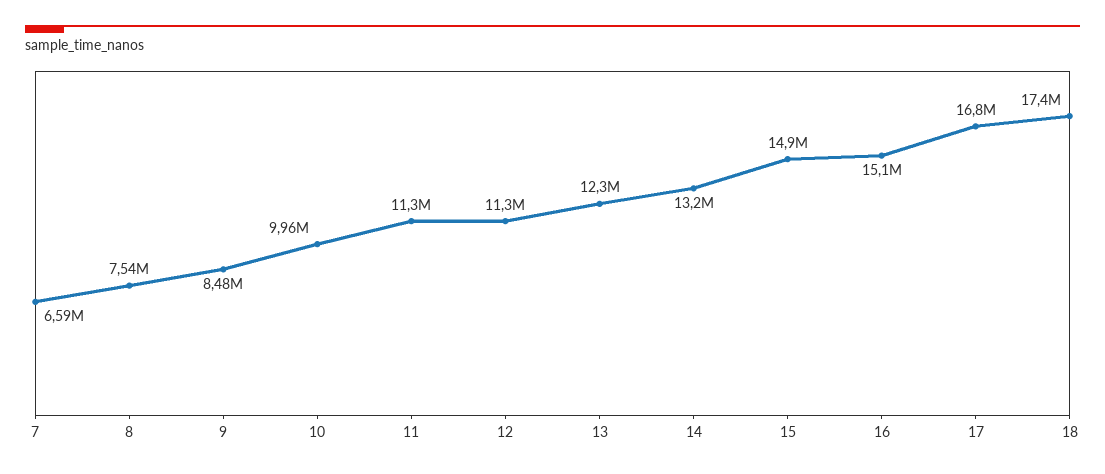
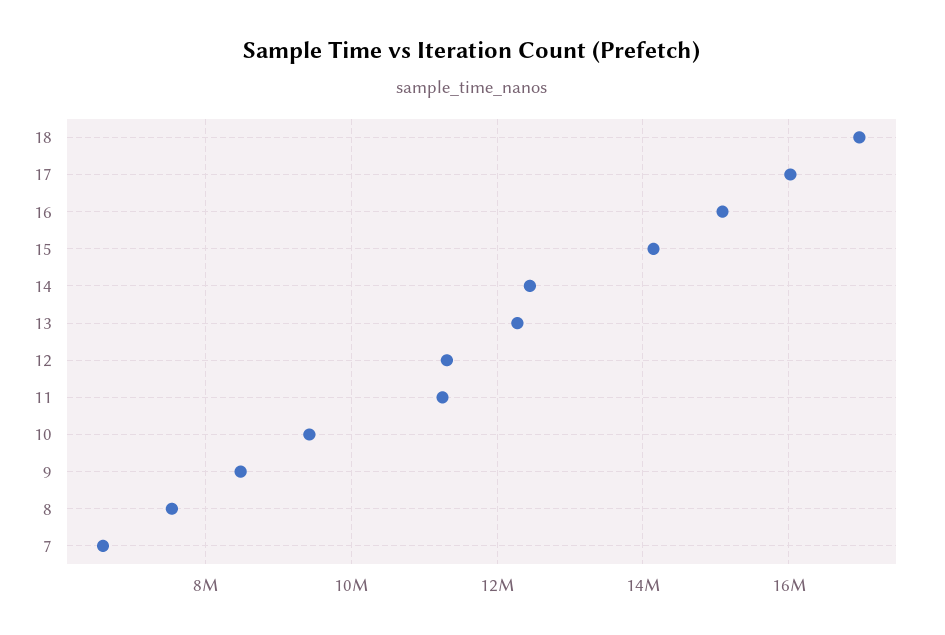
  {
    "7": 6590000,
    "8": 7540000,
    "9": 8480000,
-   "10": 9960000,
+   "10": 9400000,
    "11": 11300000,
    "12": 11300000,
    "13": 12300000,
-   "14": 13200000,
+   "14": 12400000,
-   "15": 14900000,
+   "15": 14200000,
    "16": 15100000,
-   "17": 16800000,
+   "17": 16000000,
-   "18": 17400000
+   "18": 17000000
  }

